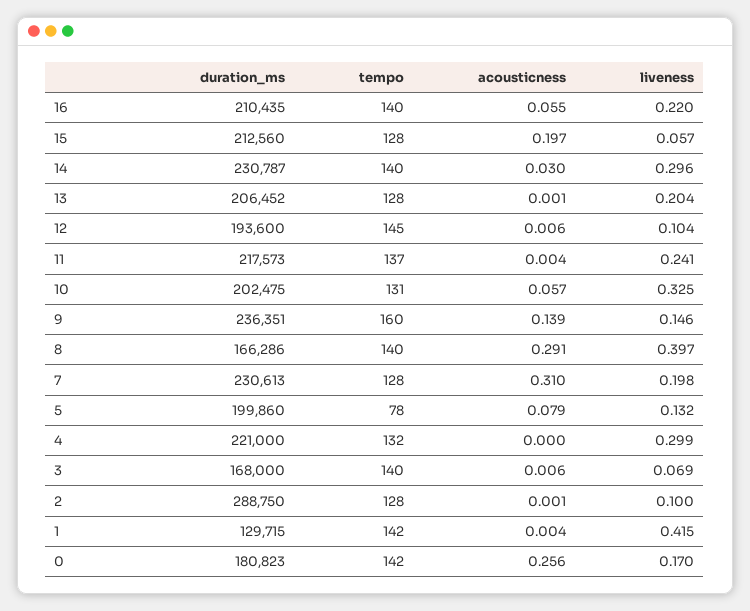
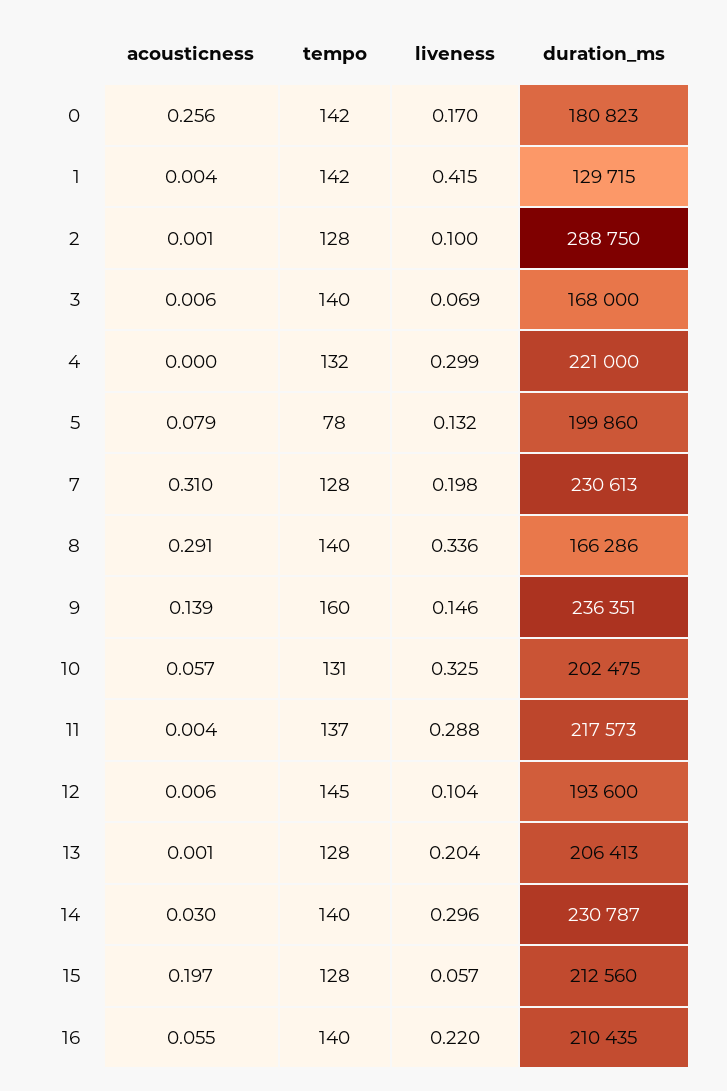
  {
    "duration_ms": {
      "16": 210435,
      "15": 212560,
      "14": 230787,
-     "13": 206452,
+     "13": 206413,
      "12": 193600,
      "11": 217573,
      "10": 202475,
      "9": 236351,
      "8": 166286,
      "7": 230613,
      "5": 199860,
      "4": 221000,
      "3": 168000,
      "2": 288750,
      "1": 129715,
      "0": 180823
    },
    "tempo": {
      "16": 140,
      "15": 128,
      "14": 140,
      "13": 128,
      "12": 145,
      "11": 137,
      "10": 131,
      "9": 160,
      "8": 140,
      "7": 128,
      "5": 78,
      "4": 132,
      "3": 140,
      "2": 128,
      "1": 142,
      "0": 142
    },
    "acousticness": {
      "16": 0.055,
      "15": 0.197,
      "14": 0.03,
      "13": 0.001,
      "12": 0.006,
      "11": 0.004,
      "10": 0.057,
      "9": 0.139,
      "8": 0.291,
      "7": 0.31,
      "5": 0.079,
      "4": 0,
      "3": 0.006,
      "2": 0.001,
      "1": 0.004,
      "0": 0.256
    },
    "liveness": {
      "16": 0.22,
      "15": 0.057,
      "14": 0.296,
      "13": 0.204,
      "12": 0.104,
-     "11": 0.241,
+     "11": 0.288,
      "10": 0.325,
      "9": 0.146,
-     "8": 0.397,
+     "8": 0.336,
      "7": 0.198,
      "5": 0.132,
      "4": 0.299,
      "3": 0.069,
      "2": 0.1,
      "1": 0.415,
      "0": 0.17
    }
  }

